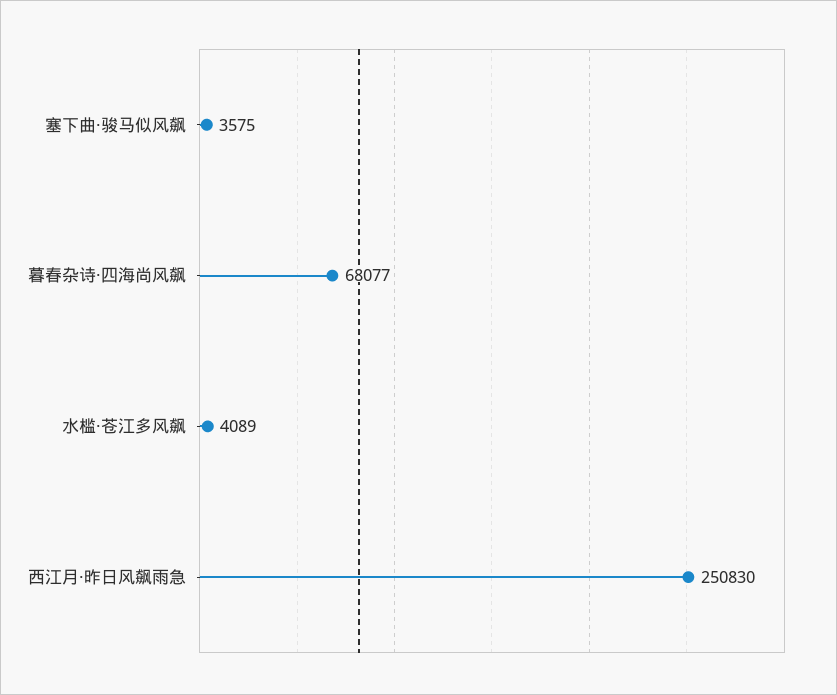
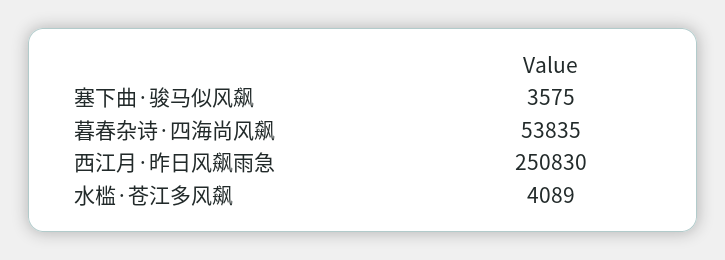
  {
    "塞下曲·骏马似风飙": 3575,
-   "暮春杂诗·四海尚风飙": 68077,
+   "暮春杂诗·四海尚风飙": 53835,
    "水槛·苍江多风飙": 4089,
    "西江月·昨日风飙雨急": 250830
  }

